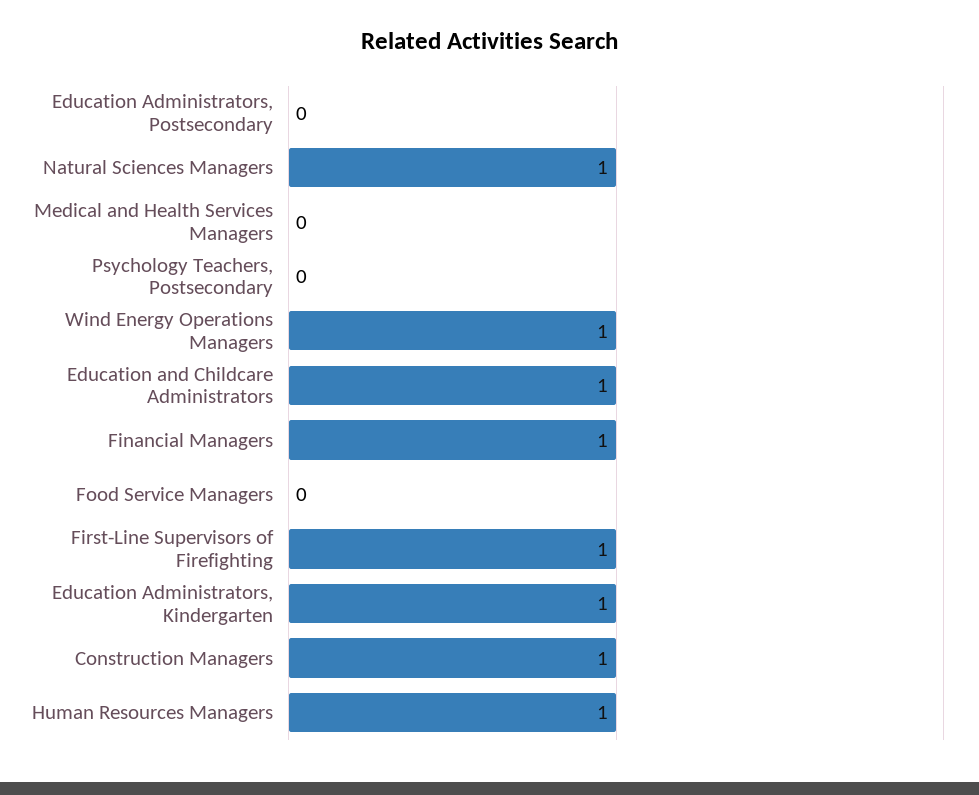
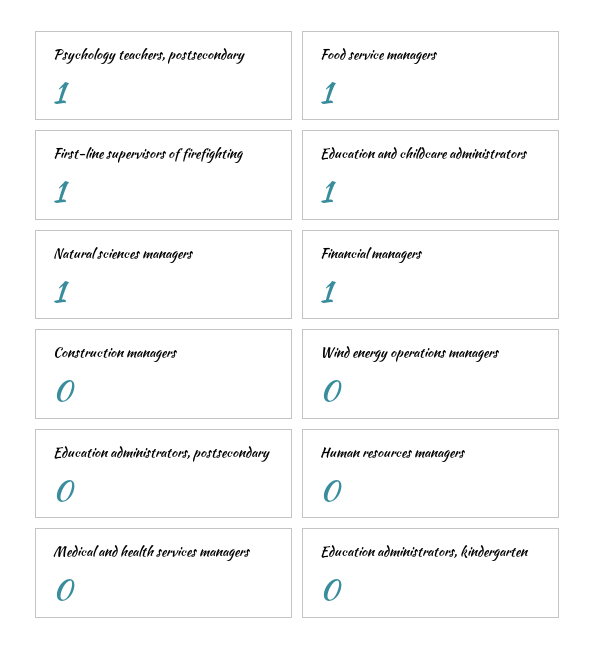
  {
    "Education Administrators, Postsecondary": 0,
    "Natural Sciences Managers": 1,
    "Medical and Health Services Managers": 0,
-   "Psychology Teachers, Postsecondary": 0,
+   "Psychology Teachers, Postsecondary": 1,
-   "Wind Energy Operations Managers": 1,
+   "Wind Energy Operations Managers": 0,
    "Education and Childcare Administrators": 1,
    "Financial Managers": 1,
-   "Food Service Managers": 0,
+   "Food Service Managers": 1,
    "First-Line Supervisors of Firefighting": 1,
-   "Education Administrators, Kindergarten": 1,
+   "Education Administrators, Kindergarten": 0,
-   "Construction Managers": 1,
+   "Construction Managers": 0,
-   "Human Resources Managers": 1
+   "Human Resources Managers": 0
  }

